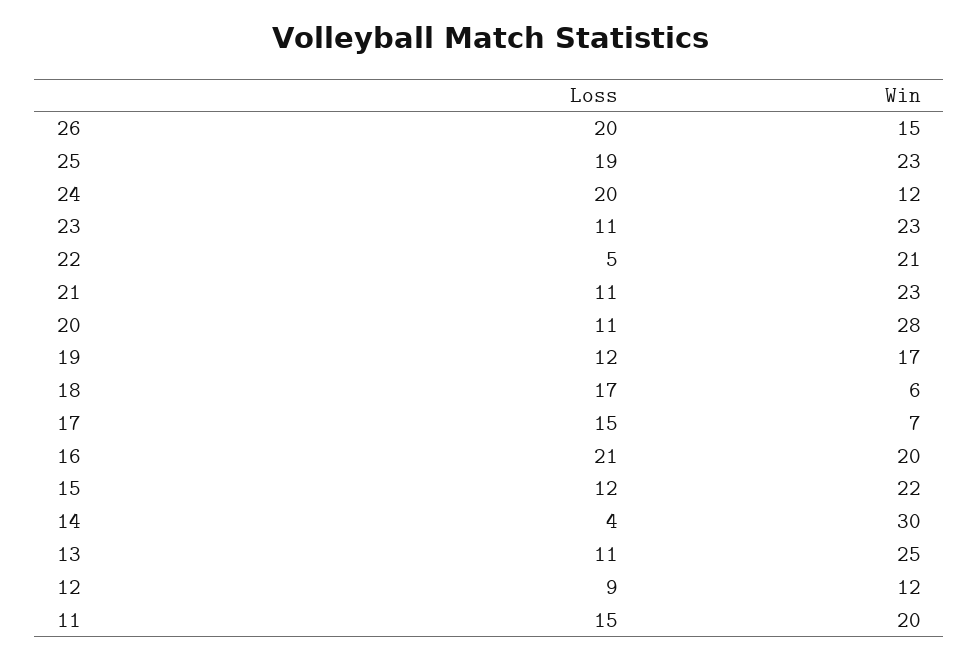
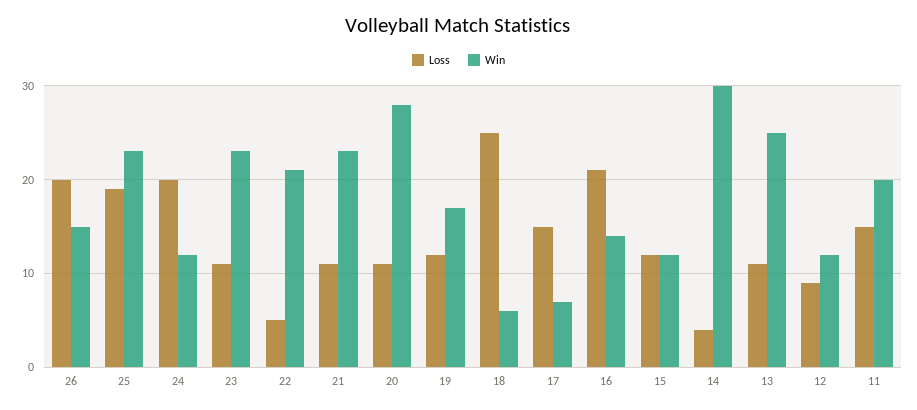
  {
    "Loss": {
      "26": 20,
      "25": 19,
      "24": 20,
      "23": 11,
      "22": 5,
      "21": 11,
      "20": 11,
      "19": 12,
-     "18": 17,
+     "18": 25,
      "17": 15,
      "16": 21,
      "15": 12,
      "14": 4,
      "13": 11,
      "12": 9,
      "11": 15
    },
    "Win": {
      "26": 15,
      "25": 23,
      "24": 12,
      "23": 23,
      "22": 21,
      "21": 23,
      "20": 28,
      "19": 17,
      "18": 6,
      "17": 7,
-     "16": 20,
+     "16": 14,
-     "15": 22,
+     "15": 12,
      "14": 30,
      "13": 25,
      "12": 12,
      "11": 20
    }
  }

